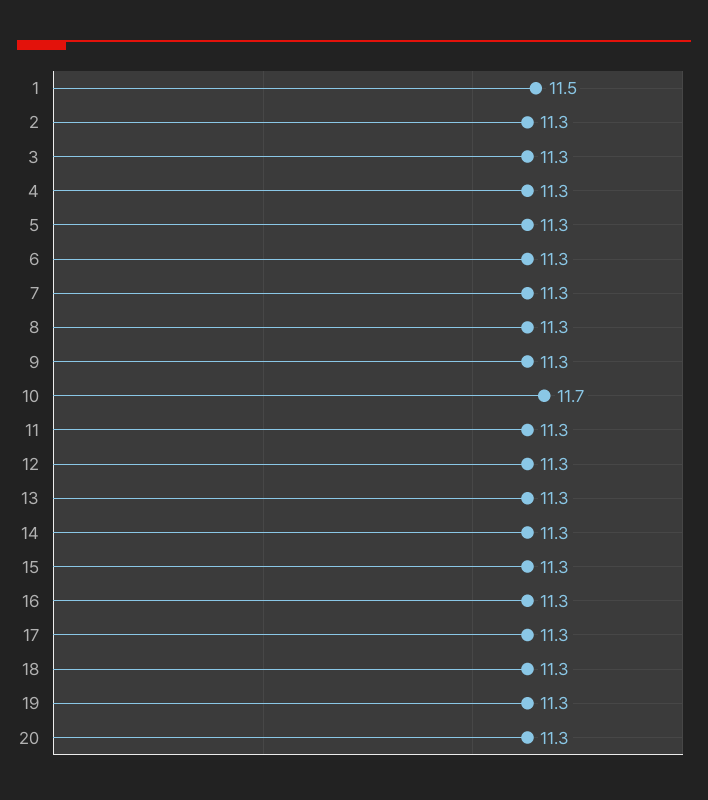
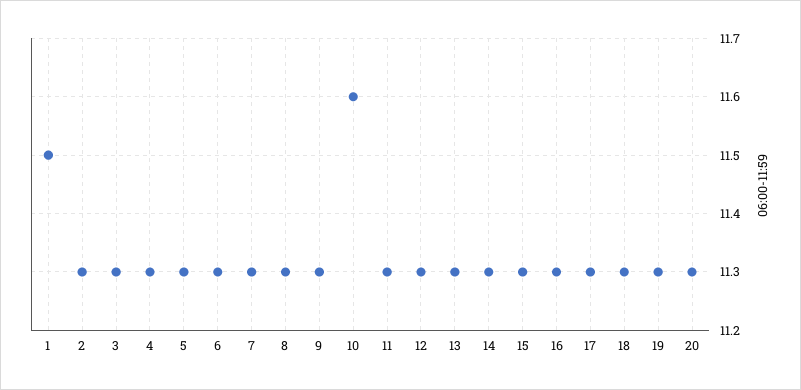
  {
    "1": 11.5,
    "2": 11.3,
    "3": 11.3,
    "4": 11.3,
    "5": 11.3,
    "6": 11.3,
    "7": 11.3,
    "8": 11.3,
    "9": 11.3,
-   "10": 11.7,
+   "10": 11.6,
    "11": 11.3,
    "12": 11.3,
    "13": 11.3,
    "14": 11.3,
    "15": 11.3,
    "16": 11.3,
    "17": 11.3,
    "18": 11.3,
    "19": 11.3,
    "20": 11.3
  }

